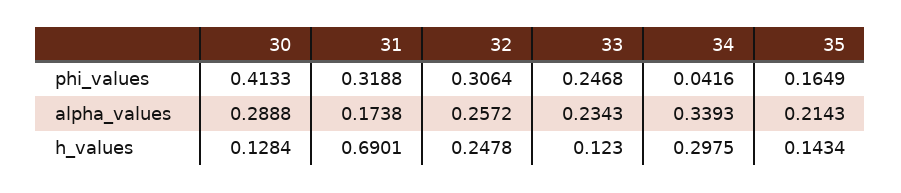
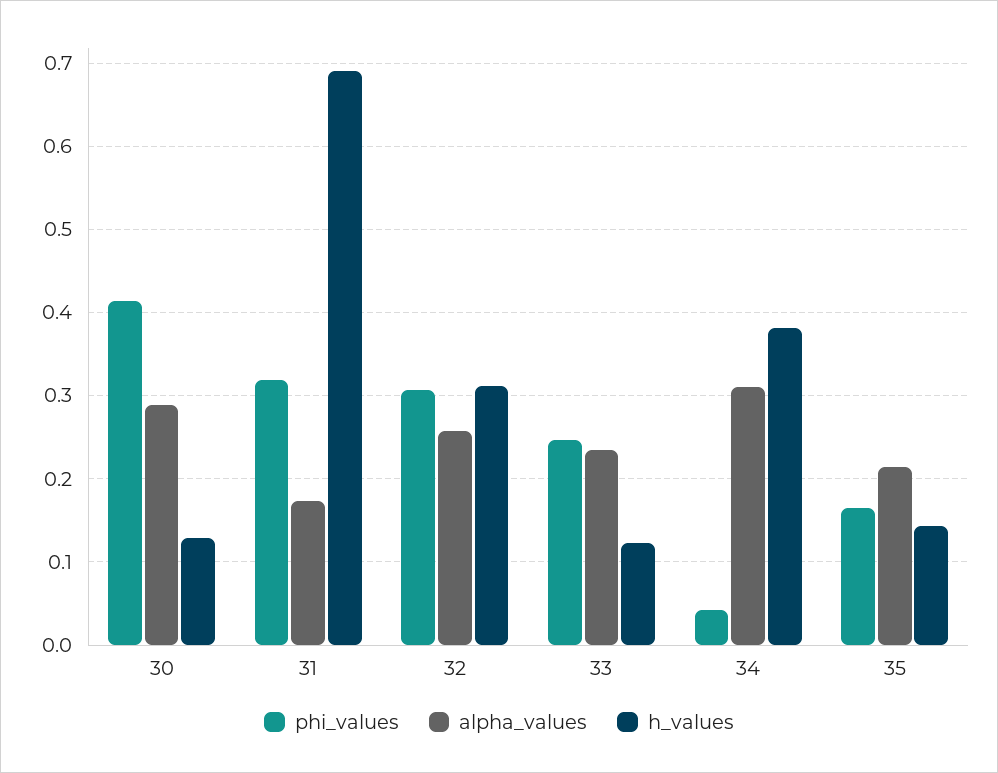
  {
    "phi_values": {
      "30": 0.4133,
      "31": 0.3188,
      "32": 0.3064,
      "33": 0.2468,
      "34": 0.0416,
      "35": 0.1649
    },
    "alpha_values": {
      "30": 0.2888,
      "31": 0.1738,
      "32": 0.2572,
      "33": 0.2343,
-     "34": 0.3393,
+     "34": 0.31,
      "35": 0.2143
    },
    "h_values": {
      "30": 0.1284,
      "31": 0.6901,
-     "32": 0.2478,
+     "32": 0.31,
      "33": 0.123,
-     "34": 0.2975,
+     "34": 0.38,
      "35": 0.1434
    }
  }

